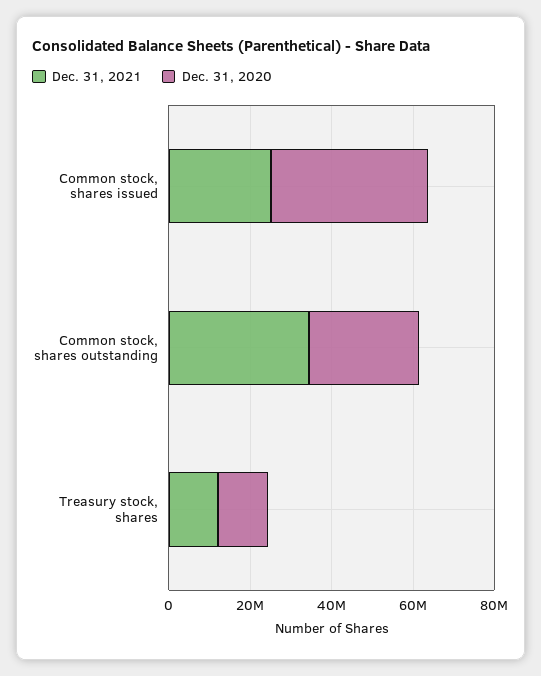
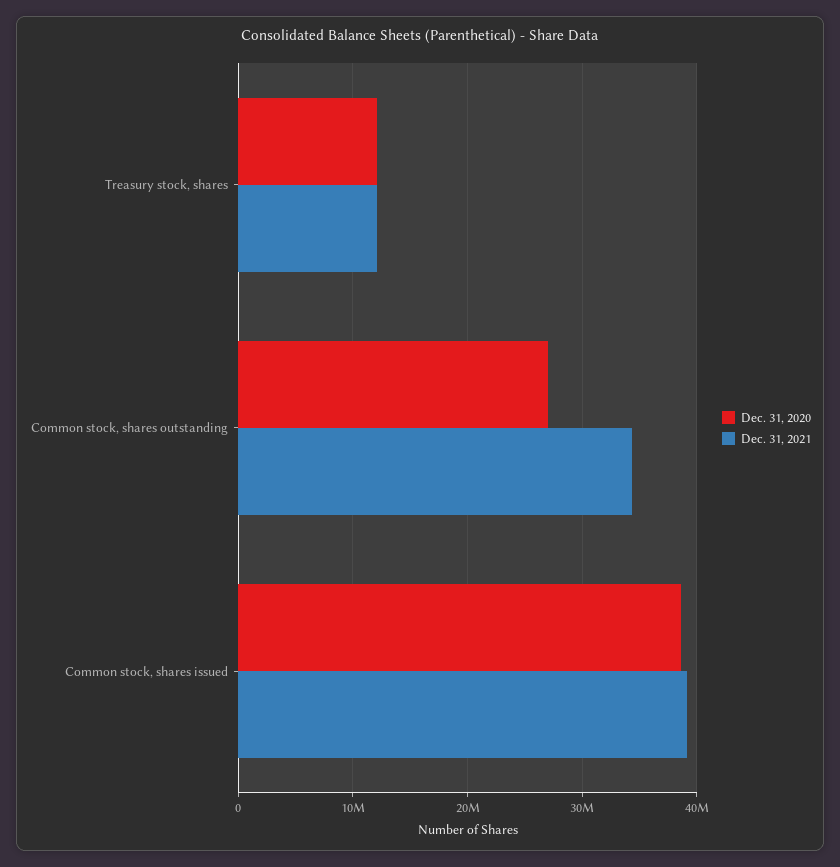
  {
    "Dec. 31, 2021": {
-     "Common stock, shares issued": 25000000,
+     "Common stock, shares issued": 39000000,
      "Common stock, shares outstanding": 34000000,
      "Treasury stock, shares": 12000000
    },
    "Dec. 31, 2020": {
      "Common stock, shares issued": 39000000,
      "Common stock, shares outstanding": 27000000,
      "Treasury stock, shares": 12000000
    }
  }

